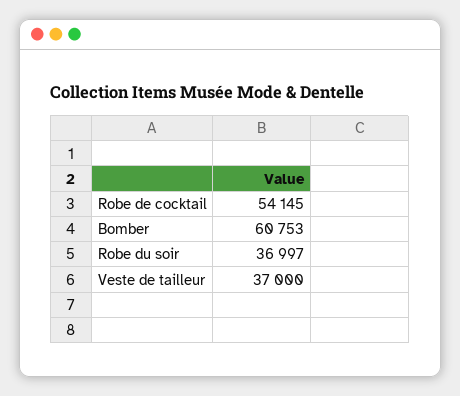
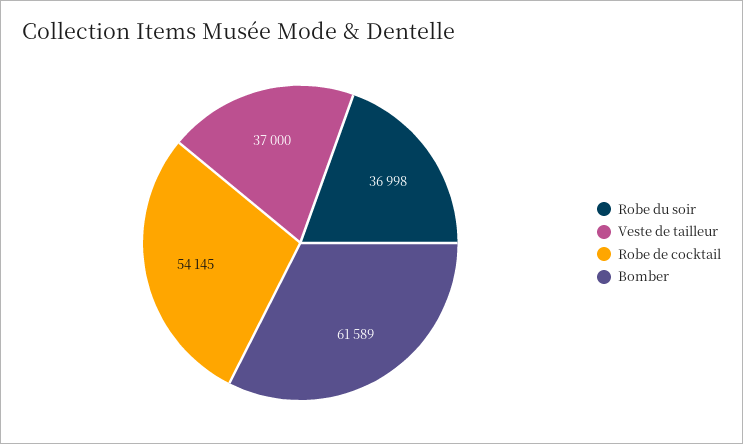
  {
    "Robe de cocktail": 54145,
-   "Bomber": 60753,
+   "Bomber": 61589,
-   "Robe du soir": 36997,
+   "Robe du soir": 36998,
    "Veste de tailleur": 37000
  }

